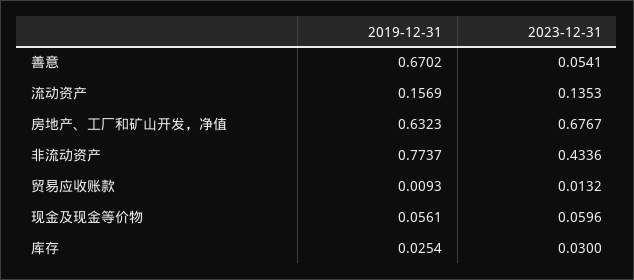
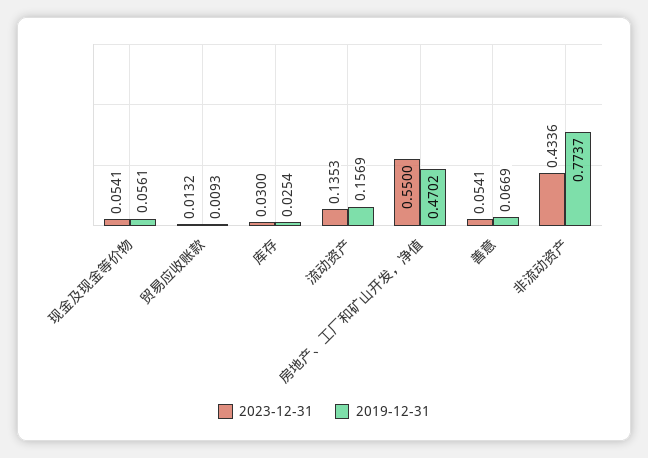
  {
    "2019-12-31": {
-     "善意": 0.6702,
+     "善意": 0.0669,
      "流动资产": 0.1569,
-     "房地产、工厂和矿山开发，净值": 0.6323,
+     "房地产、工厂和矿山开发，净值": 0.4702,
      "非流动资产": 0.7737,
      "贸易应收账款": 0.0093,
      "现金及现金等价物": 0.0561,
      "库存": 0.0254
    },
    "2023-12-31": {
      "善意": 0.0541,
      "流动资产": 0.1353,
-     "房地产、工厂和矿山开发，净值": 0.6767,
+     "房地产、工厂和矿山开发，净值": 0.55,
      "非流动资产": 0.4336,
      "贸易应收账款": 0.0132,
-     "现金及现金等价物": 0.0596,
+     "现金及现金等价物": 0.0541,
      "库存": 0.03
    }
  }

